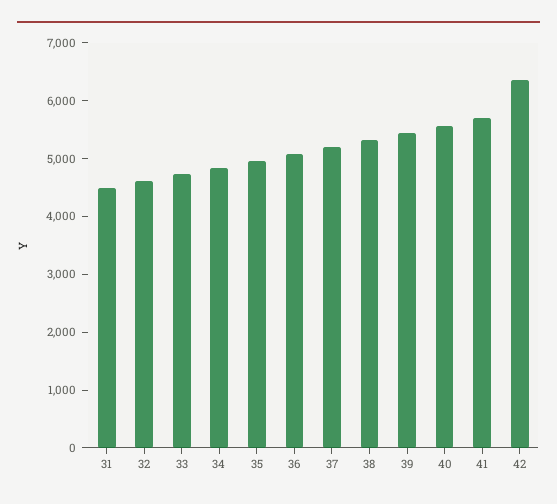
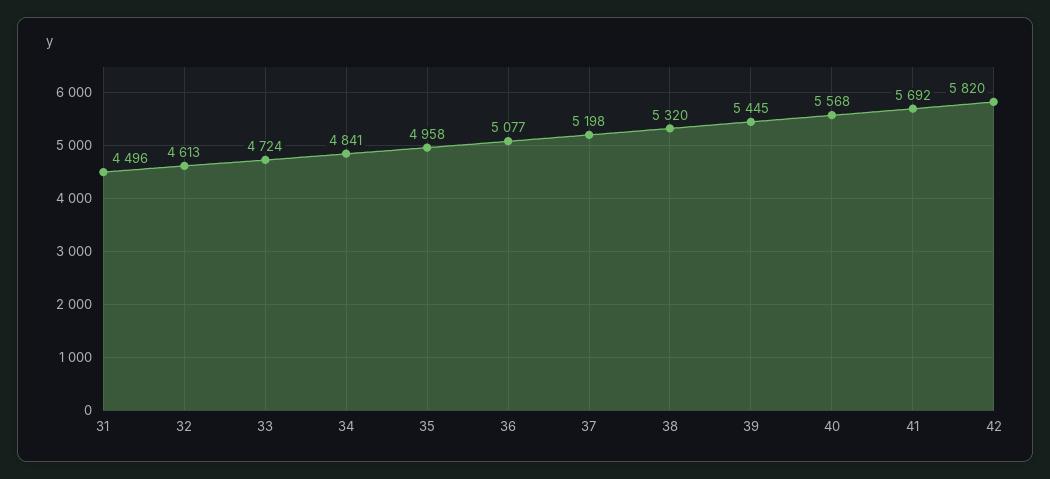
  {
    "31": 4496,
    "32": 4613,
    "33": 4724,
    "34": 4841,
    "35": 4958,
    "36": 5077,
    "37": 5198,
    "38": 5320,
    "39": 5445,
    "40": 5568,
    "41": 5692,
-   "42": 6400
+   "42": 5820
  }

